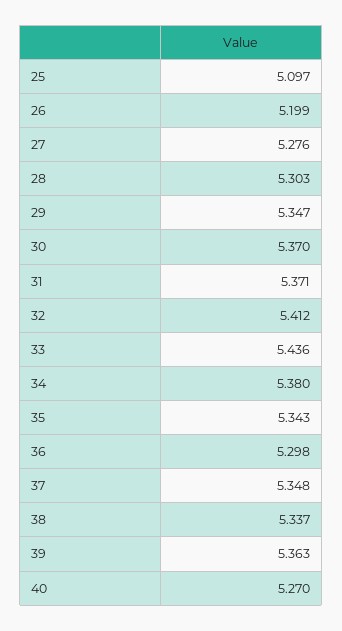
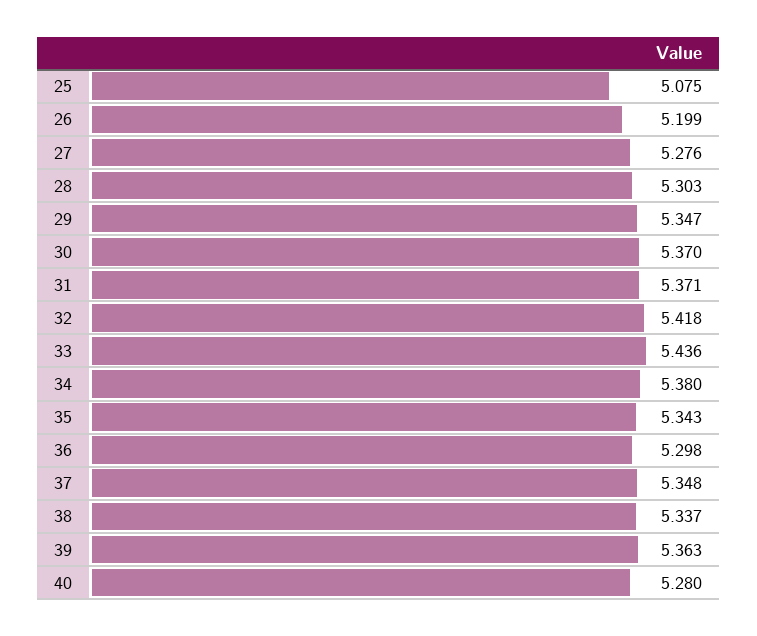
  {
-   "25": 5.097,
+   "25": 5.075,
    "26": 5.199,
    "27": 5.276,
    "28": 5.303,
    "29": 5.347,
    "30": 5.37,
    "31": 5.371,
-   "32": 5.412,
+   "32": 5.418,
    "33": 5.436,
    "34": 5.38,
    "35": 5.343,
    "36": 5.298,
    "37": 5.348,
    "38": 5.337,
    "39": 5.363,
-   "40": 5.27
+   "40": 5.28
  }

